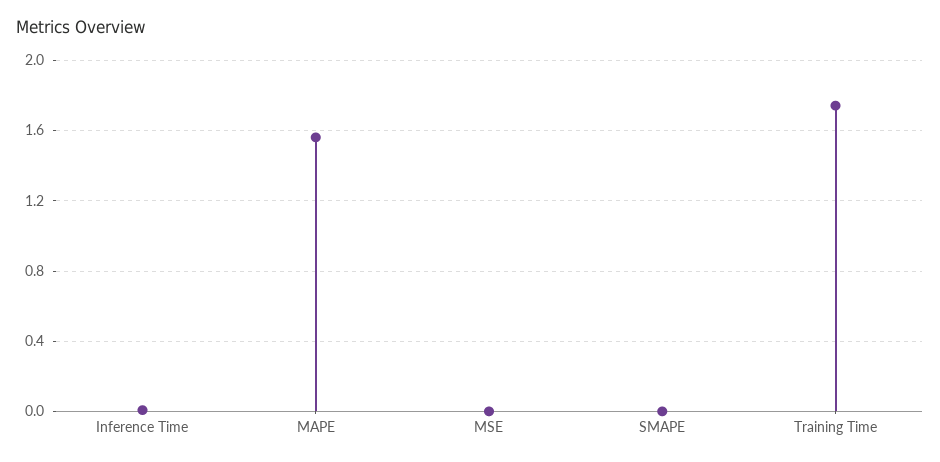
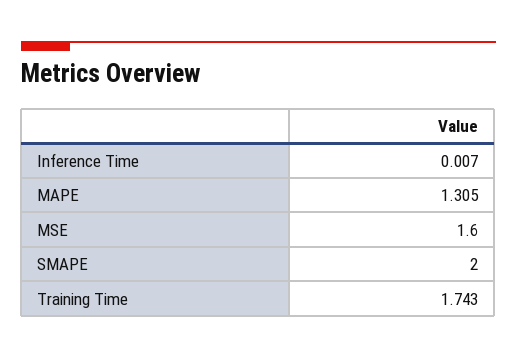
  {
    "Inference Time": 0.007,
-   "MAPE": 1.55,
+   "MAPE": 1.305,
-   "MSE": 0,
+   "MSE": 1.6,
-   "SMAPE": 0,
+   "SMAPE": 2,
    "Training Time": 1.743
  }

